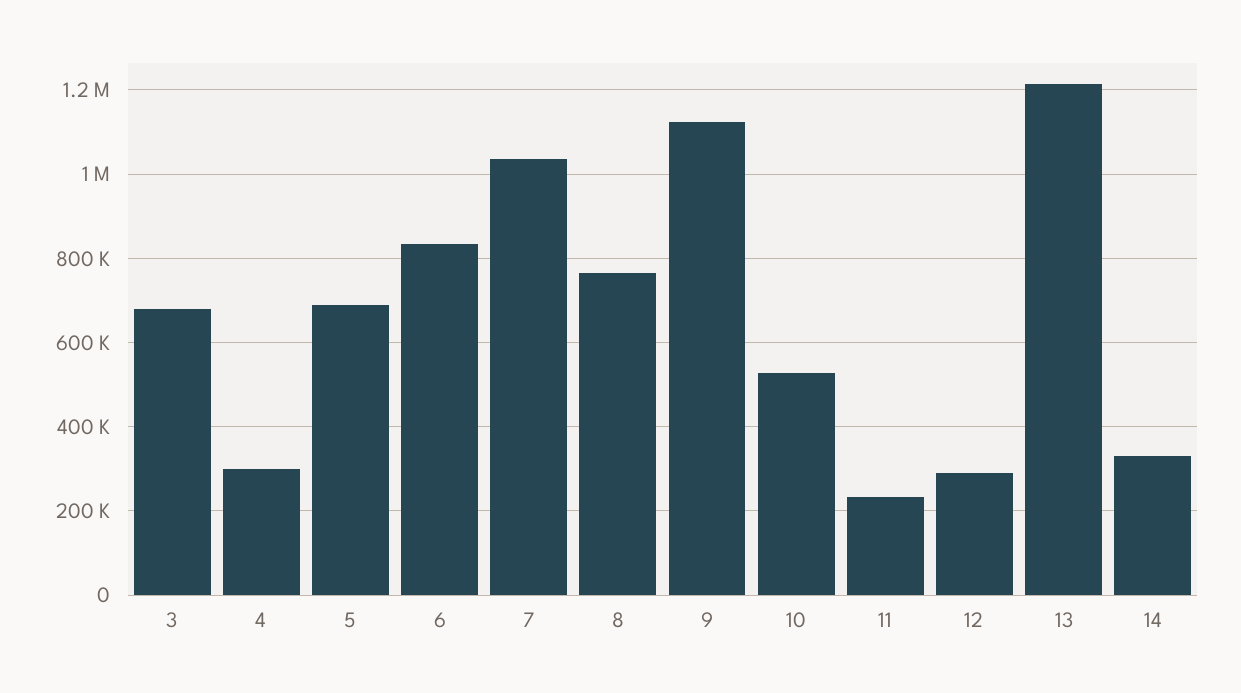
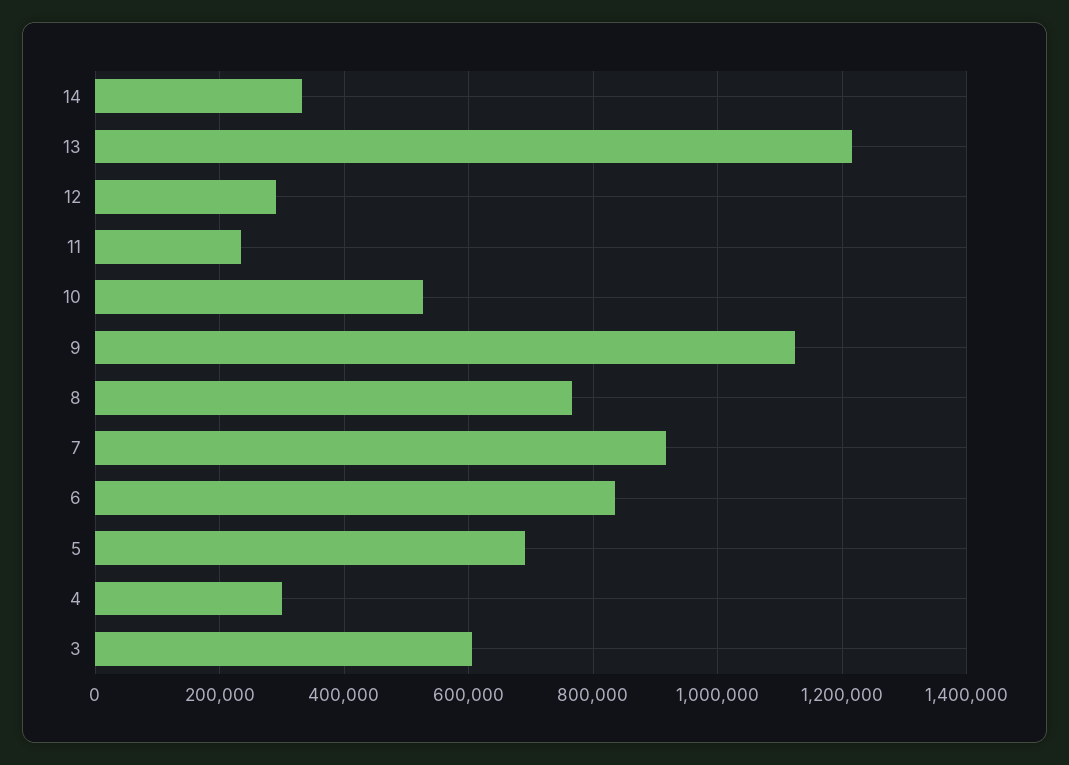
  {
-   "3": 680000,
+   "3": 600000,
    "4": 300000,
    "5": 700000,
    "6": 840000,
-   "7": 1040000,
+   "7": 920000,
    "8": 760000,
    "9": 1120000,
    "10": 520000,
    "11": 240000,
    "12": 280000,
    "13": 1220000,
    "14": 340000
  }

